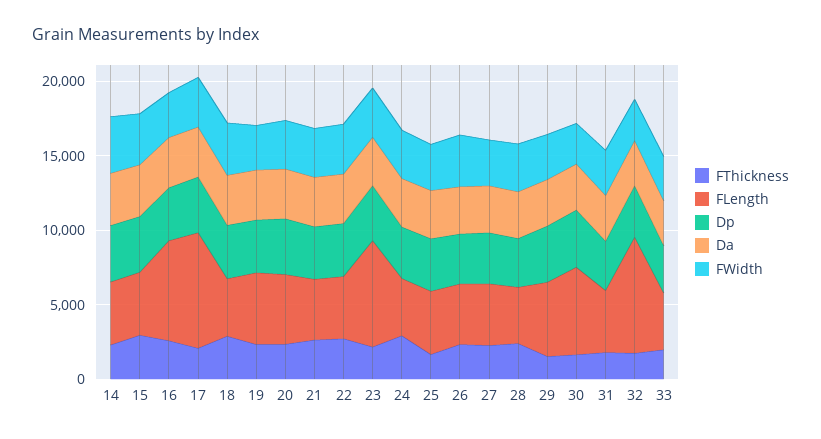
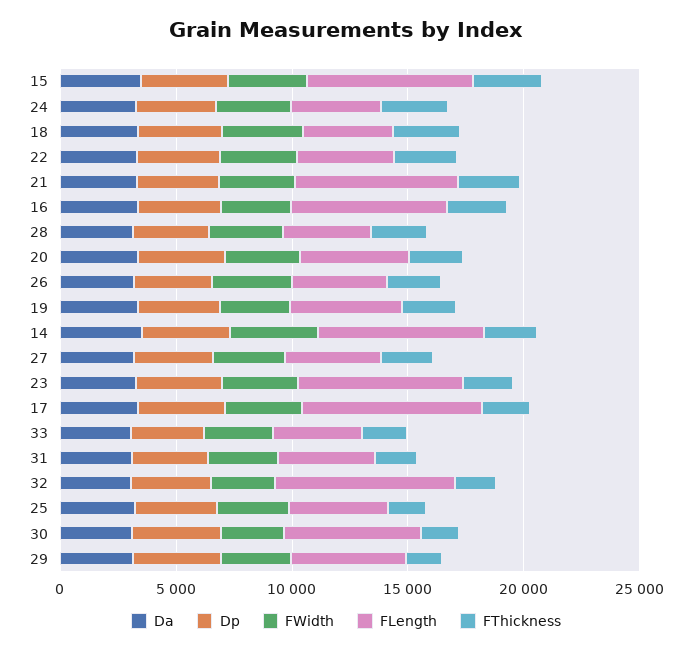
  {
    "FThickness": {
      "14": 2000,
      "15": 3000,
      "16": 3000,
      "17": 2000,
      "18": 3000,
      "19": 2000,
      "20": 2000,
      "21": 3000,
      "22": 3000,
      "23": 2000,
      "24": 3000,
      "25": 2000,
      "26": 2000,
      "27": 2000,
      "28": 2000,
      "29": 2000,
      "30": 2000,
      "31": 2000,
      "32": 2000,
      "33": 2000
    },
    "FLength": {
-     "14": 4000,
+     "14": 7000,
-     "15": 4000,
+     "15": 7000,
      "16": 7000,
      "17": 8000,
      "18": 4000,
      "19": 5000,
      "20": 5000,
-     "21": 4000,
+     "21": 7000,
      "22": 4000,
      "23": 7000,
      "24": 4000,
      "25": 4000,
      "26": 4000,
      "27": 4000,
      "28": 4000,
      "29": 5000,
      "30": 6000,
      "31": 4000,
      "32": 8000,
      "33": 4000
    },
    "Dp": {
      "14": 4000,
      "15": 4000,
      "16": 4000,
      "17": 4000,
      "18": 4000,
      "19": 4000,
      "20": 4000,
      "21": 4000,
      "22": 4000,
      "23": 4000,
      "24": 3000,
      "25": 4000,
      "26": 3000,
      "27": 3000,
      "28": 3000,
      "29": 4000,
      "30": 4000,
      "31": 3000,
      "32": 3000,
      "33": 3000
    },
    "Da": {
      "14": 4000,
      "15": 3000,
      "16": 3000,
      "17": 3000,
      "18": 3000,
      "19": 3000,
      "20": 3000,
      "21": 3000,
      "22": 3000,
      "23": 3000,
      "24": 3000,
      "25": 3000,
      "26": 3000,
      "27": 3000,
      "28": 3000,
      "29": 3000,
      "30": 3000,
      "31": 3000,
      "32": 3000,
      "33": 3000
    },
    "FWidth": {
      "14": 4000,
      "15": 3000,
      "16": 3000,
      "17": 3000,
      "18": 4000,
      "19": 3000,
      "20": 3000,
      "21": 3000,
      "22": 3000,
      "23": 3000,
      "24": 3000,
      "25": 3000,
      "26": 3000,
      "27": 3000,
      "28": 3000,
      "29": 3000,
      "30": 3000,
      "31": 3000,
      "32": 3000,
      "33": 3000
    }
  }

